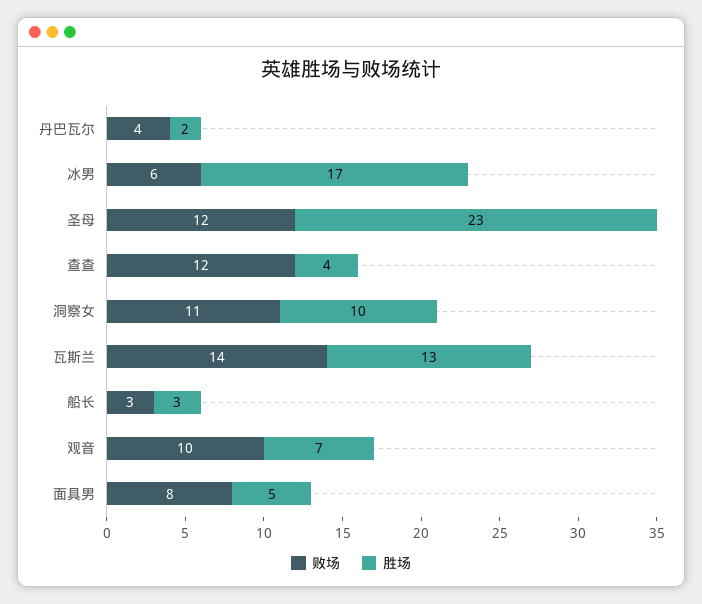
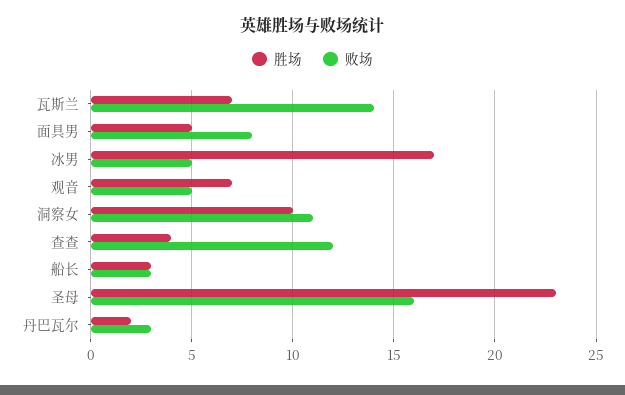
  {
    "败场": {
-     "丹巴瓦尔": 4,
+     "丹巴瓦尔": 3,
-     "冰男": 6,
+     "冰男": 5,
-     "圣母": 12,
+     "圣母": 16,
      "查查": 12,
      "洞察女": 11,
      "瓦斯兰": 14,
      "船长": 3,
-     "观音": 10,
+     "观音": 5,
      "面具男": 8
    },
    "胜场": {
      "丹巴瓦尔": 2,
      "冰男": 17,
      "圣母": 23,
      "查查": 4,
      "洞察女": 10,
-     "瓦斯兰": 13,
+     "瓦斯兰": 7,
      "船长": 3,
      "观音": 7,
      "面具男": 5
    }
  }

